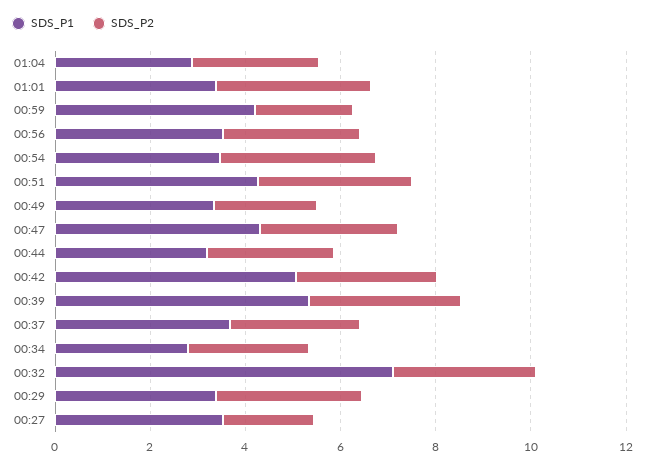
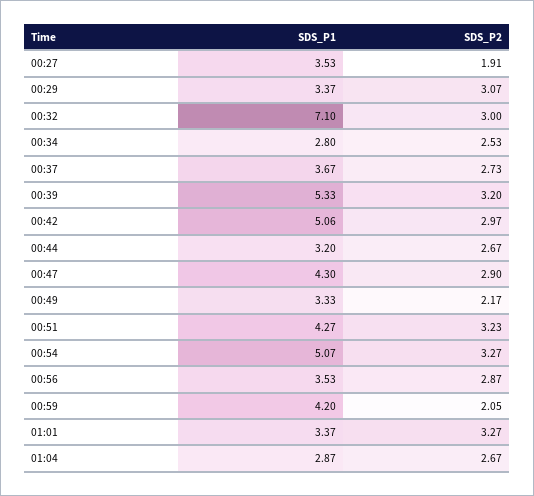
  {
    "SDS_P1": {
      "01:04": 2.87,
      "01:01": 3.37,
      "00:59": 4.2,
      "00:56": 3.53,
-     "00:54": 3.5,
+     "00:54": 5.07,
      "00:51": 4.27,
      "00:49": 3.33,
      "00:47": 4.3,
      "00:44": 3.2,
      "00:42": 5.06,
      "00:39": 5.33,
      "00:37": 3.67,
      "00:34": 2.8,
      "00:32": 7.1,
      "00:29": 3.37,
      "00:27": 3.53
    },
    "SDS_P2": {
      "01:04": 2.67,
      "01:01": 3.27,
      "00:59": 2.05,
      "00:56": 2.87,
      "00:54": 3.27,
      "00:51": 3.23,
      "00:49": 2.17,
      "00:47": 2.9,
      "00:44": 2.67,
      "00:42": 2.97,
      "00:39": 3.2,
      "00:37": 2.73,
      "00:34": 2.53,
      "00:32": 3,
      "00:29": 3.07,
      "00:27": 1.91
    }
  }

